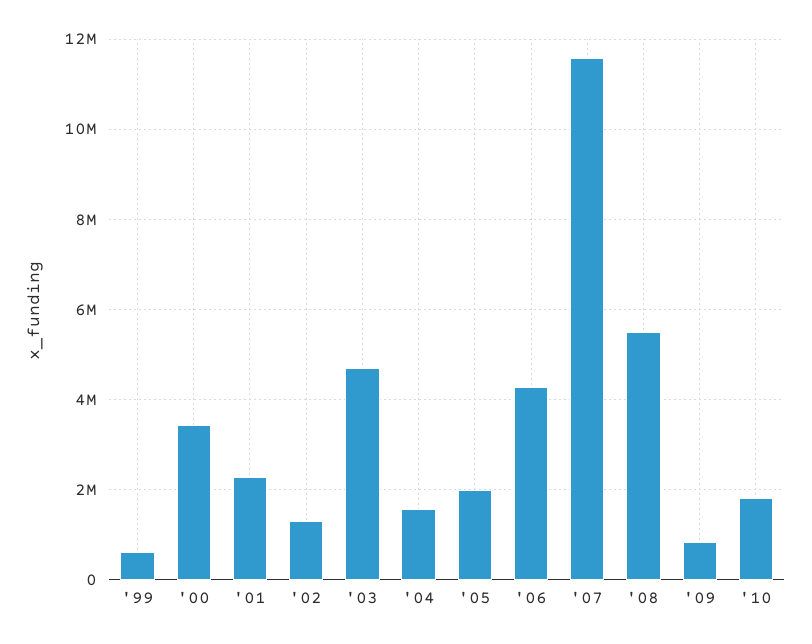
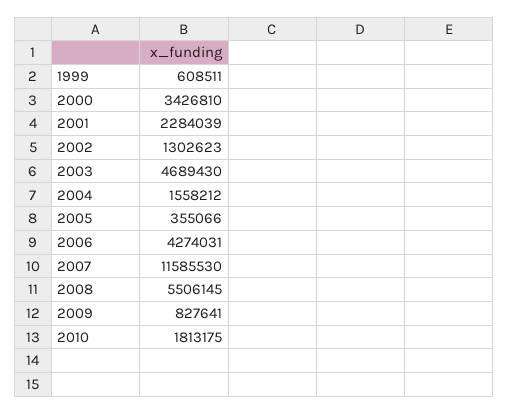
  {
    "'99": 608511,
    "'00": 3426810,
    "'01": 2284039,
    "'02": 1302623,
    "'03": 4689430,
    "'04": 1558212,
-   "'05": 2000000,
+   "'05": 355066,
    "'06": 4274031,
    "'07": 11585530,
    "'08": 5506145,
    "'09": 827641,
    "'10": 1813175
  }

